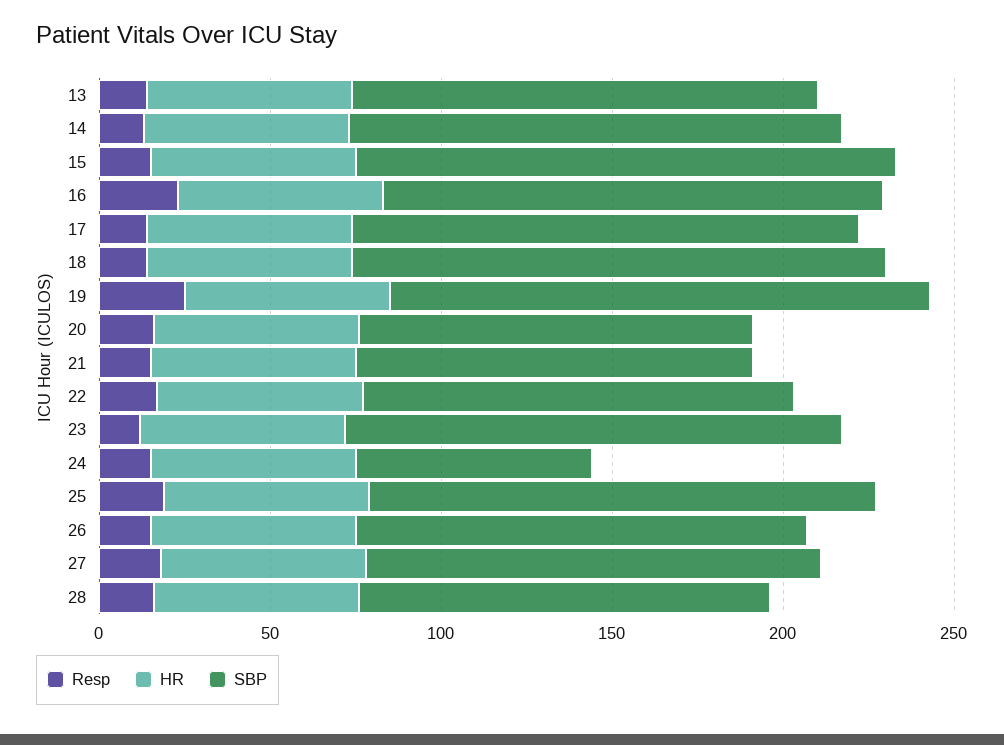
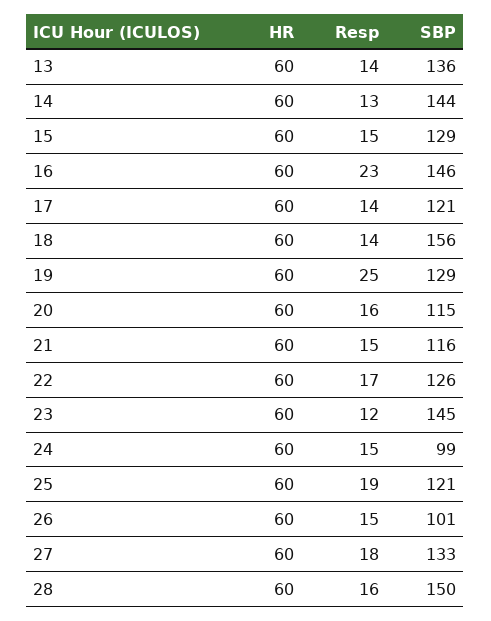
  {
    "Resp": {
      "13": 14,
      "14": 13,
      "15": 15,
      "16": 23,
      "17": 14,
      "18": 14,
      "19": 25,
      "20": 16,
      "21": 15,
      "22": 17,
      "23": 12,
      "24": 15,
      "25": 19,
      "26": 15,
      "27": 18,
      "28": 16
    },
    "HR": {
      "13": 60,
      "14": 60,
      "15": 60,
      "16": 60,
      "17": 60,
      "18": 60,
      "19": 60,
      "20": 60,
      "21": 60,
      "22": 60,
      "23": 60,
      "24": 60,
      "25": 60,
      "26": 60,
      "27": 60,
      "28": 60
    },
    "SBP": {
      "13": 136,
      "14": 144,
-     "15": 160,
+     "15": 129,
      "16": 146,
-     "17": 150,
+     "17": 121,
      "18": 156,
-     "19": 160,
+     "19": 129,
      "20": 115,
      "21": 116,
      "22": 126,
      "23": 145,
-     "24": 70,
+     "24": 99,
-     "25": 150,
+     "25": 121,
-     "26": 130,
+     "26": 101,
      "27": 133,
-     "28": 120
+     "28": 150
    }
  }

